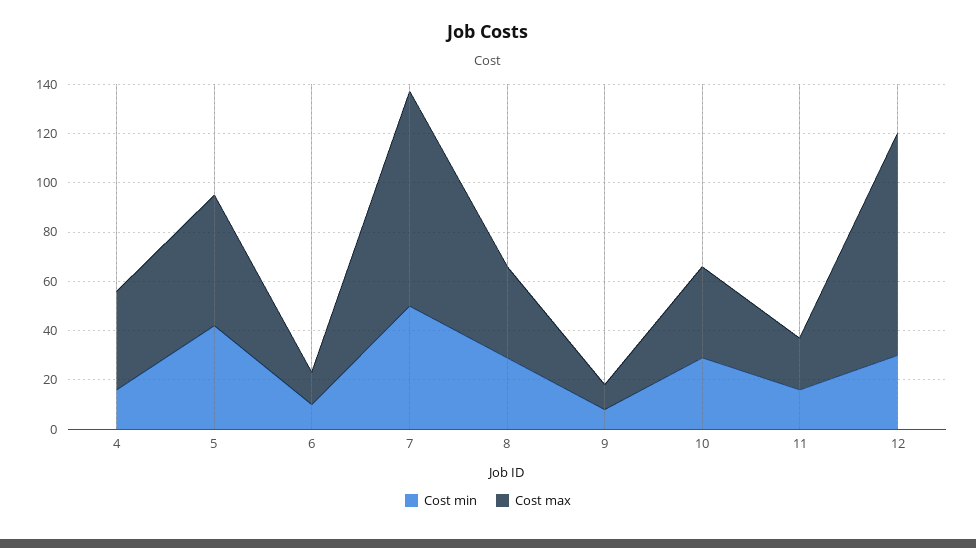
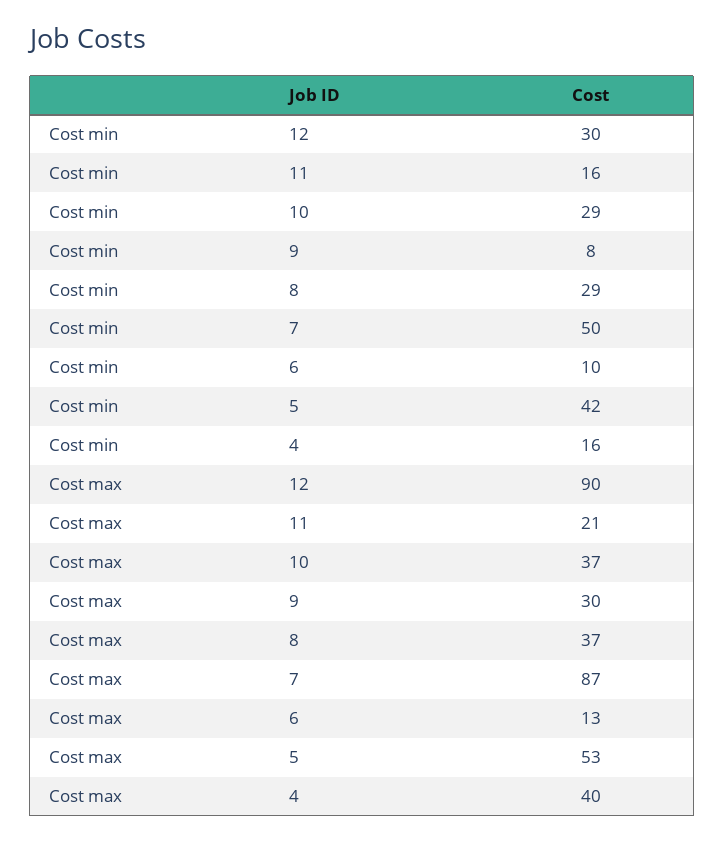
  {
    "Cost min": {
      "4": 16,
      "5": 42,
      "6": 10,
      "7": 50,
      "8": 29,
      "9": 8,
      "10": 29,
      "11": 16,
      "12": 30
    },
    "Cost max": {
      "4": 40,
      "5": 53,
      "6": 13,
      "7": 87,
      "8": 37,
-     "9": 10,
+     "9": 30,
      "10": 37,
      "11": 21,
      "12": 90
    }
  }

